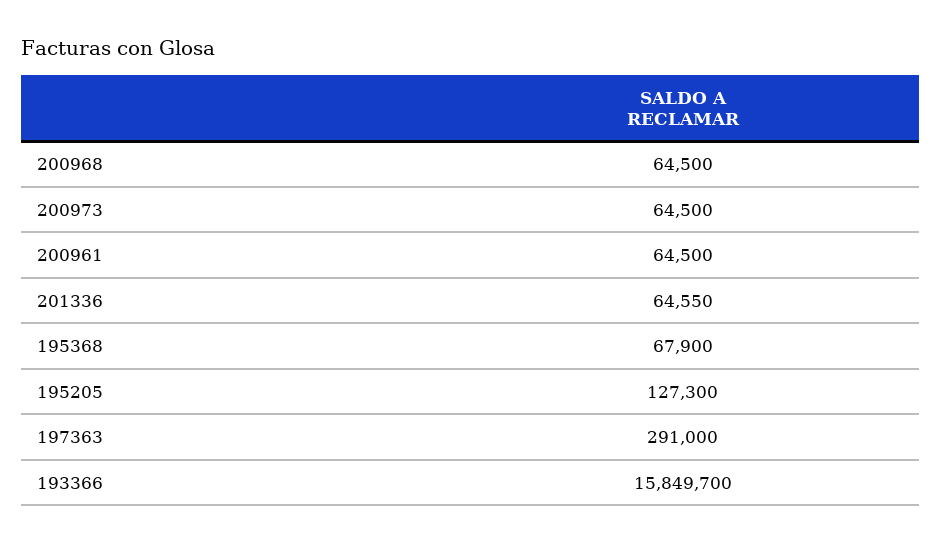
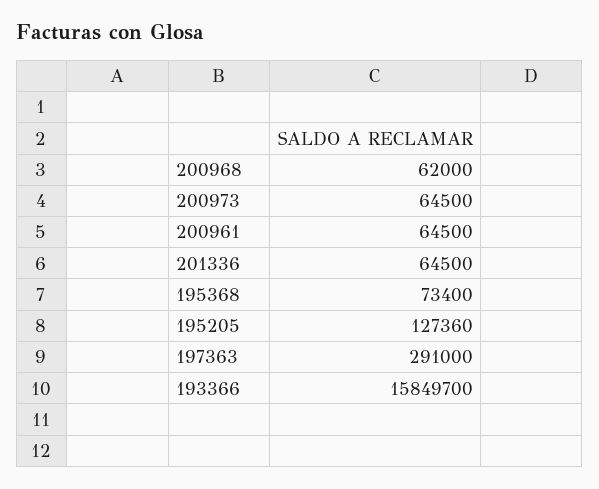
  {
-   "200968": 64500,
+   "200968": 62000,
    "200973": 64500,
    "200961": 64500,
-   "201336": 64550,
+   "201336": 64500,
-   "195368": 67900,
+   "195368": 73400,
-   "195205": 127300,
+   "195205": 127360,
    "197363": 291000,
    "193366": 15849700
  }

